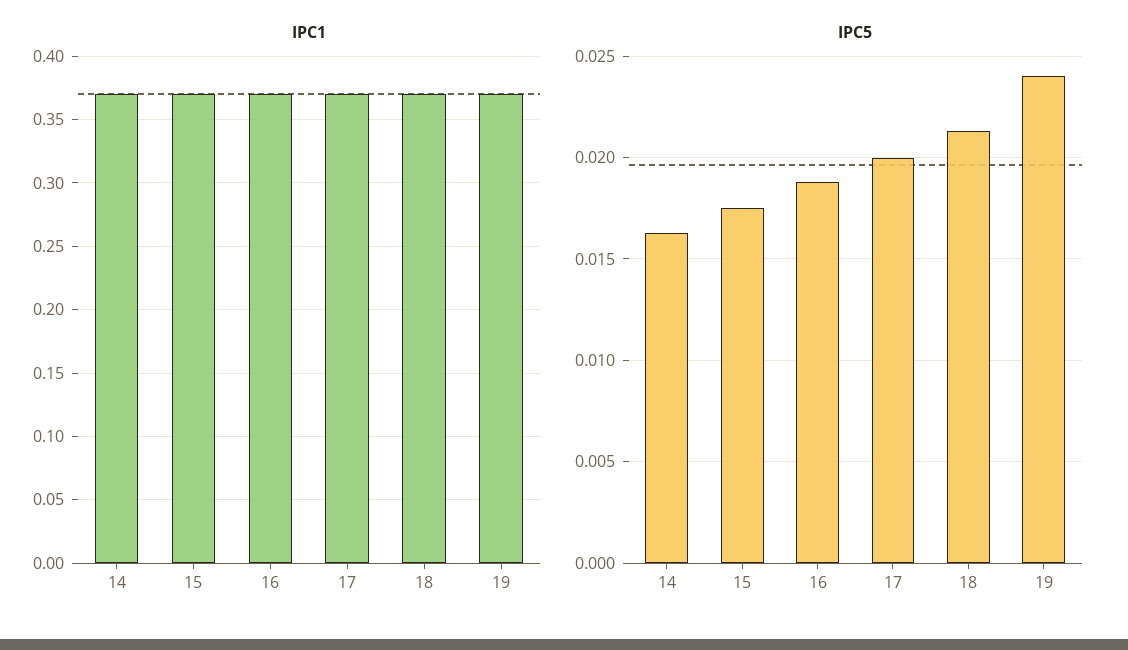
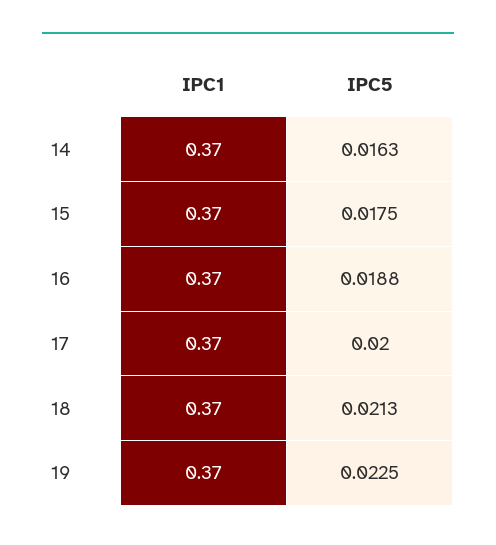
  {
    "IPC1": {
      "14": 0.37,
      "15": 0.37,
      "16": 0.37,
      "17": 0.37,
      "18": 0.37,
      "19": 0.37
    },
    "IPC5": {
      "14": 0.0163,
      "15": 0.0175,
      "16": 0.0188,
      "17": 0.02,
      "18": 0.0213,
-     "19": 0.024
+     "19": 0.0225
    }
  }

